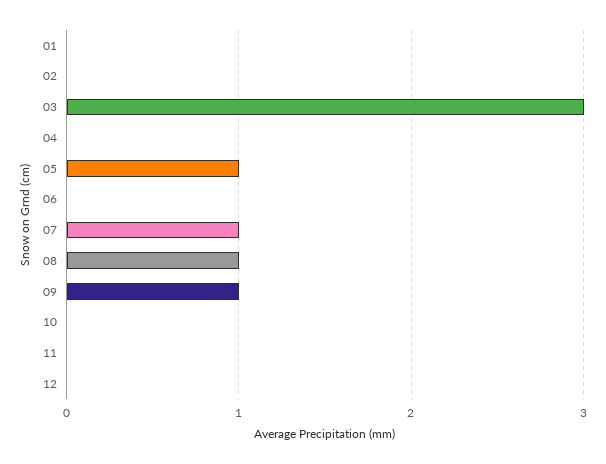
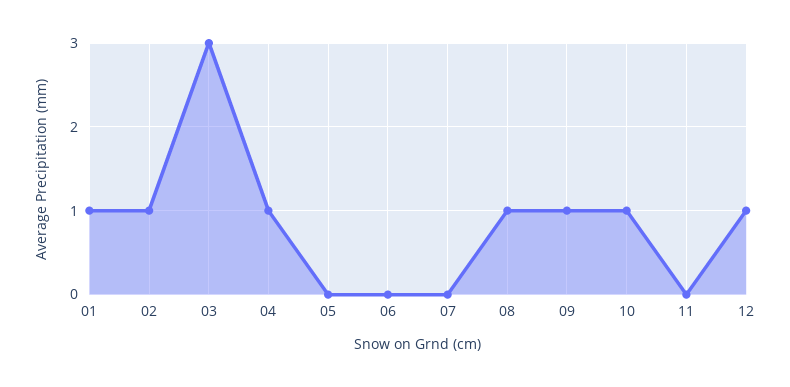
  {
-   "01": 0,
+   "01": 1,
-   "02": 0,
+   "02": 1,
    "03": 3,
-   "04": 0,
+   "04": 1,
-   "05": 1,
+   "05": 0,
    "06": 0,
-   "07": 1,
+   "07": 0,
    "08": 1,
    "09": 1,
-   "10": 0,
+   "10": 1,
    "11": 0,
-   "12": 0
+   "12": 1
  }

